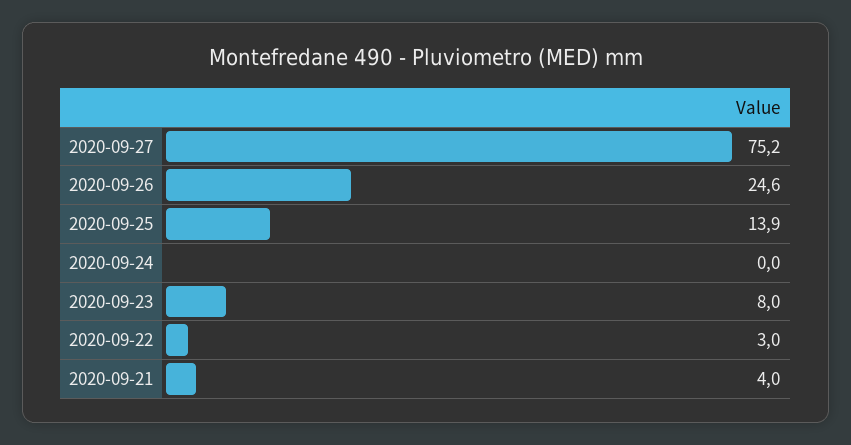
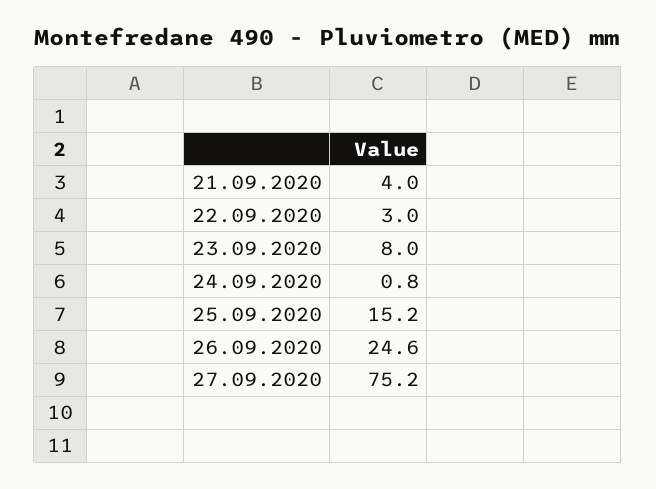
  {
    "2020-09-27": 75.2,
    "2020-09-26": 24.6,
-   "2020-09-25": 13.9,
+   "2020-09-25": 15.2,
-   "2020-09-24": 0,
+   "2020-09-24": 0.8,
    "2020-09-23": 8,
    "2020-09-22": 3,
    "2020-09-21": 4
  }

